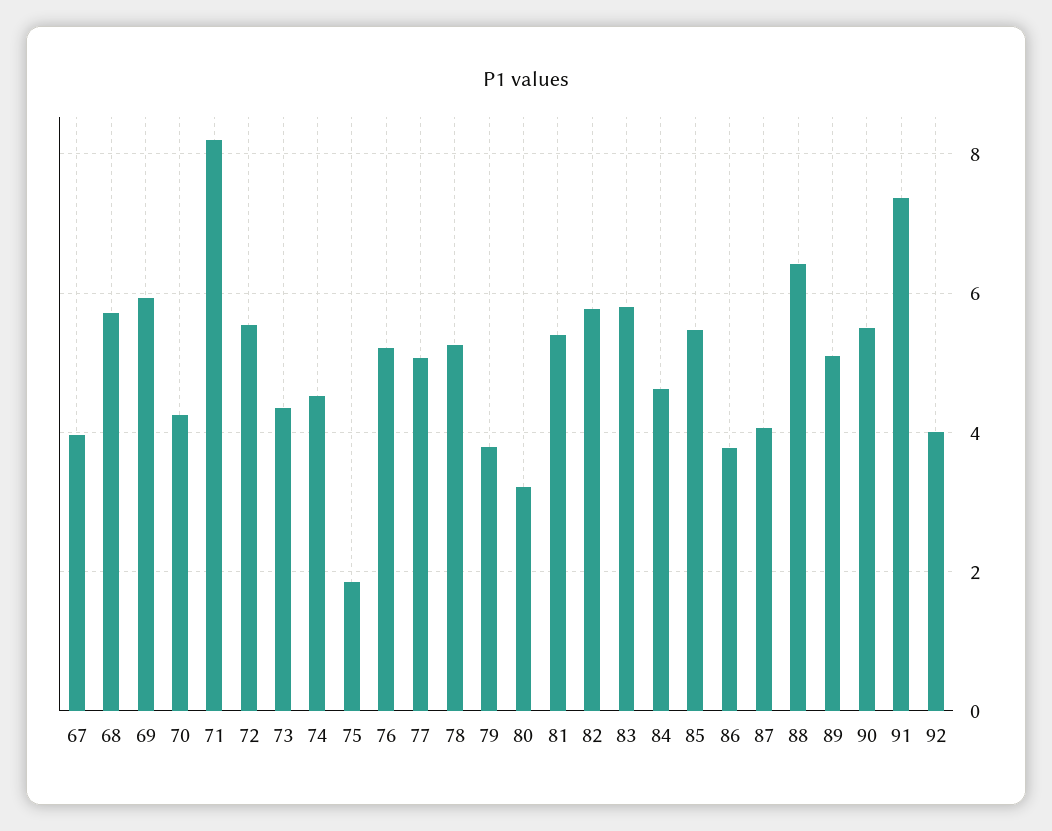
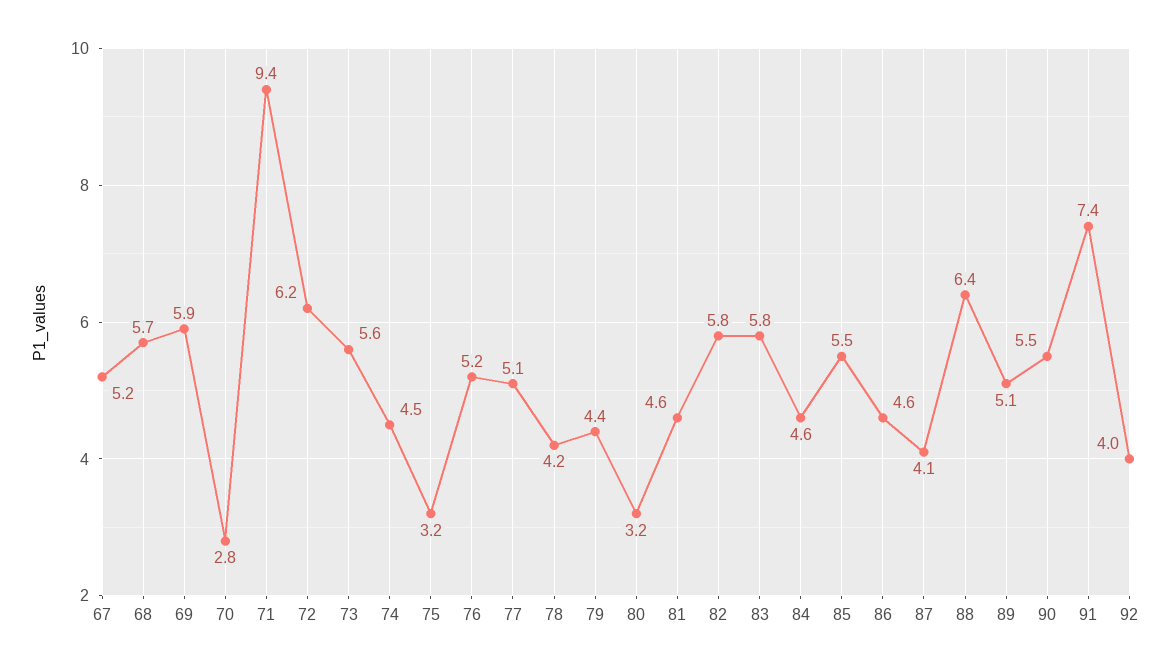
  {
-   "67": 4,
+   "67": 5.2,
    "68": 5.7,
    "69": 5.9,
-   "70": 4.2,
+   "70": 2.8,
-   "71": 8.2,
+   "71": 9.4,
-   "72": 5.6,
+   "72": 6.2,
-   "73": 4.4,
+   "73": 5.6,
    "74": 4.5,
-   "75": 1.8,
+   "75": 3.2,
    "76": 5.2,
    "77": 5.1,
-   "78": 5.2,
+   "78": 4.2,
-   "79": 3.8,
+   "79": 4.4,
    "80": 3.2,
-   "81": 5.4,
+   "81": 4.6,
    "82": 5.8,
    "83": 5.8,
    "84": 4.6,
    "85": 5.5,
-   "86": 3.8,
+   "86": 4.6,
    "87": 4.1,
    "88": 6.4,
    "89": 5.1,
    "90": 5.5,
    "91": 7.4,
    "92": 4
  }

